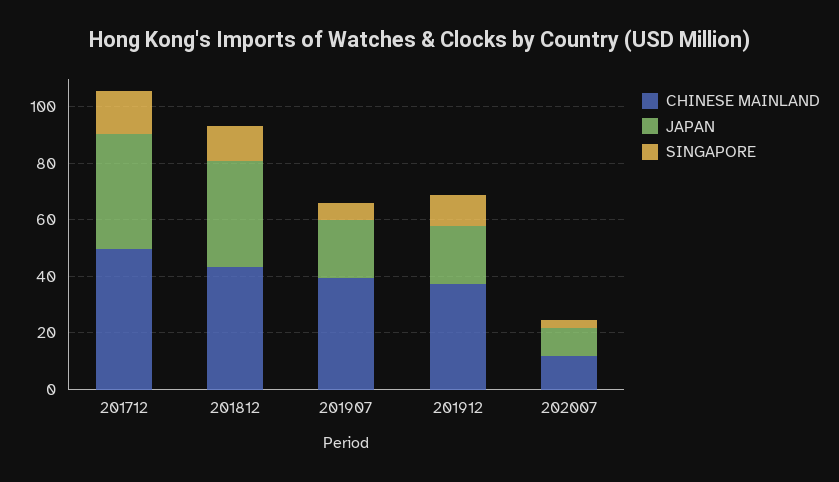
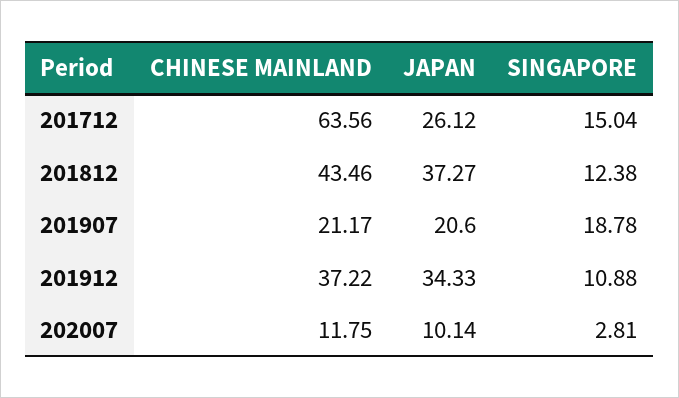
  {
    "CHINESE MAINLAND": {
-     "201712": 50,
+     "201712": 63.56,
      "201812": 43.46,
-     "201907": 40,
+     "201907": 21.17,
      "201912": 37.22,
      "202007": 11.75
    },
    "JAPAN": {
-     "201712": 40,
+     "201712": 26.12,
      "201812": 37.27,
      "201907": 20.6,
-     "201912": 20,
+     "201912": 34.33,
      "202007": 10.14
    },
    "SINGAPORE": {
      "201712": 15.04,
      "201812": 12.38,
-     "201907": 5,
+     "201907": 18.78,
      "201912": 10.88,
      "202007": 2.81
    }
  }

